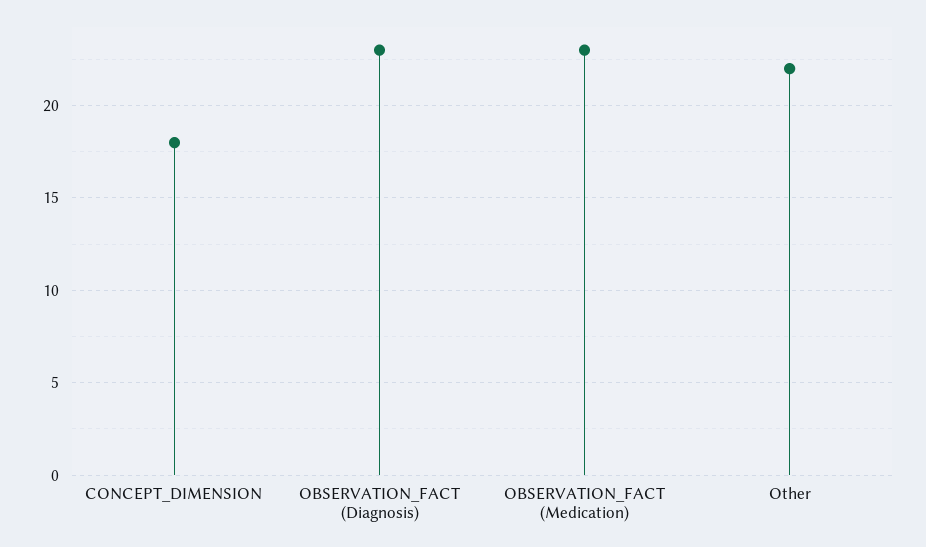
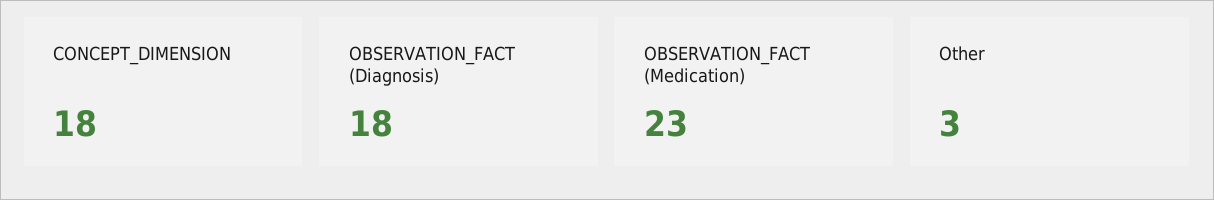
  {
    "CONCEPT_DIMENSION": 18,
-   "OBSERVATION_FACT (Diagnosis)": 23,
+   "OBSERVATION_FACT (Diagnosis)": 18,
    "OBSERVATION_FACT (Medication)": 23,
-   "Other": 22
+   "Other": 3
  }

